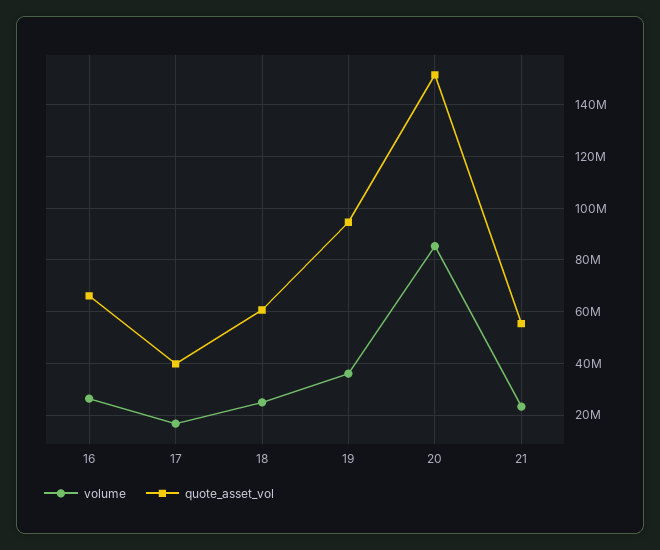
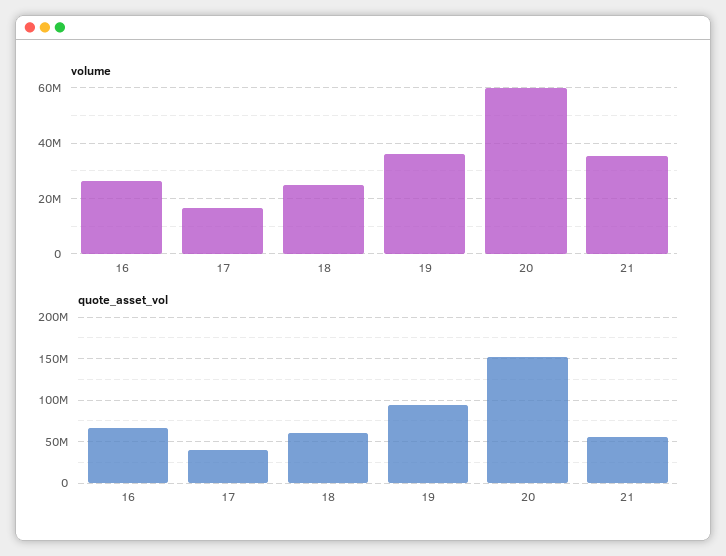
  {
    "volume": {
      "16": 27500000,
      "17": 17500000,
      "18": 25000000,
      "19": 35000000,
-     "20": 85000000,
+     "20": 60000000,
-     "21": 22500000
+     "21": 35000000
    },
    "quote_asset_vol": {
      "16": 65000000,
      "17": 40000000,
      "18": 60000000,
      "19": 95000000,
      "20": 152500000,
      "21": 55000000
    }
  }

